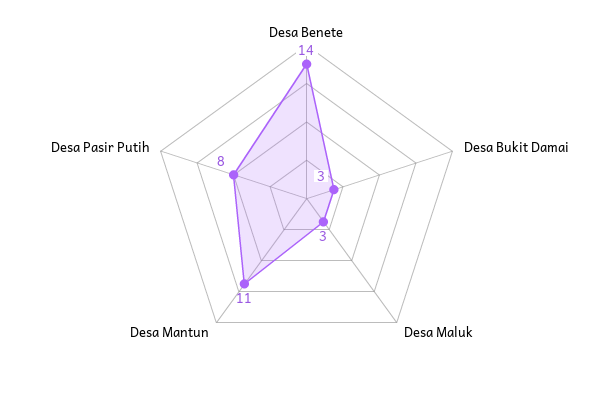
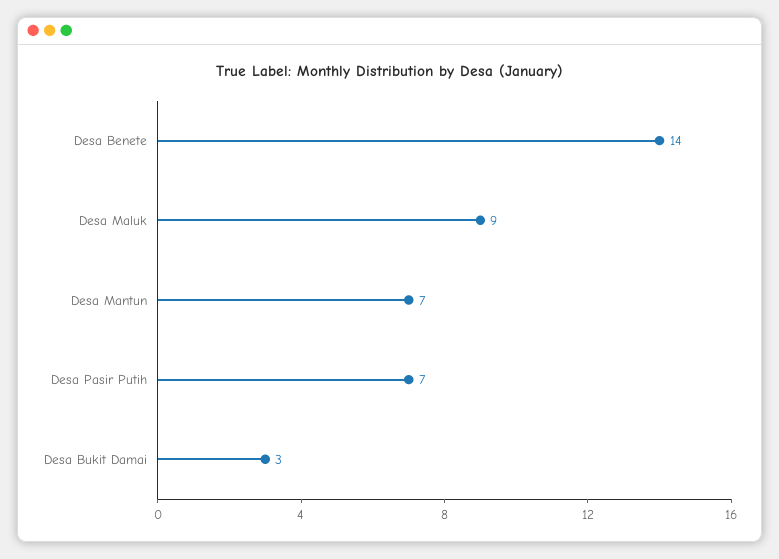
  {
    "Desa Benete": 14,
    "Desa Bukit Damai": 3,
-   "Desa Maluk": 3,
+   "Desa Maluk": 9,
-   "Desa Mantun": 11,
+   "Desa Mantun": 7,
-   "Desa Pasir Putih": 8
+   "Desa Pasir Putih": 7
  }

